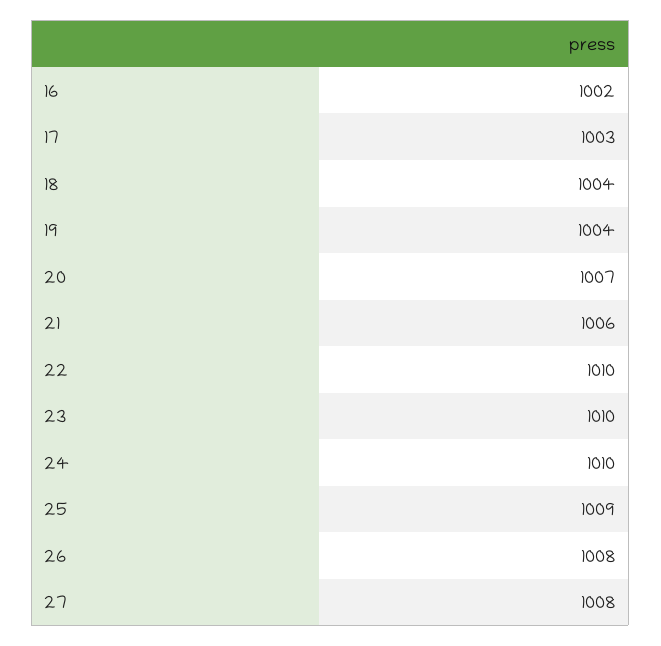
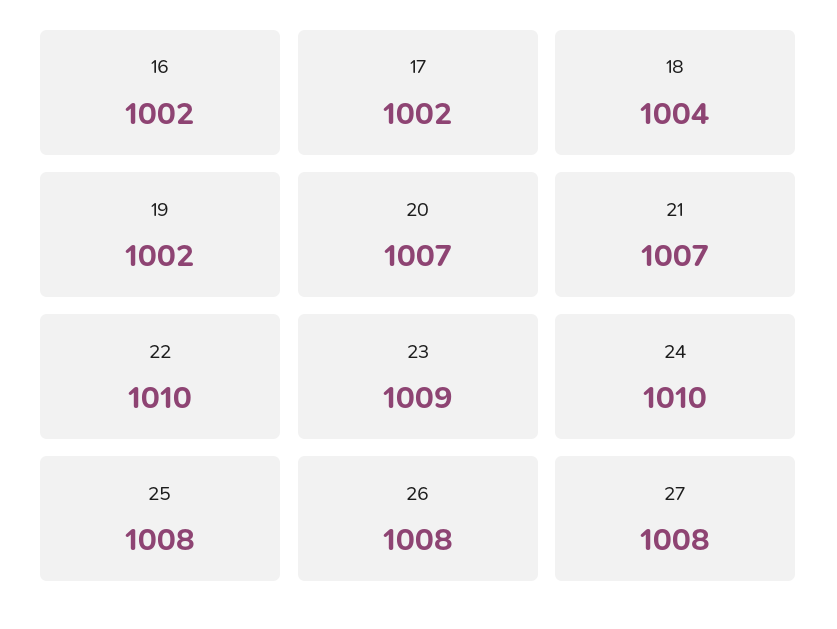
  {
    "16": 1002,
-   "17": 1003,
+   "17": 1002,
    "18": 1004,
-   "19": 1004,
+   "19": 1002,
    "20": 1007,
-   "21": 1006,
+   "21": 1007,
    "22": 1010,
-   "23": 1010,
+   "23": 1009,
    "24": 1010,
-   "25": 1009,
+   "25": 1008,
    "26": 1008,
    "27": 1008
  }

